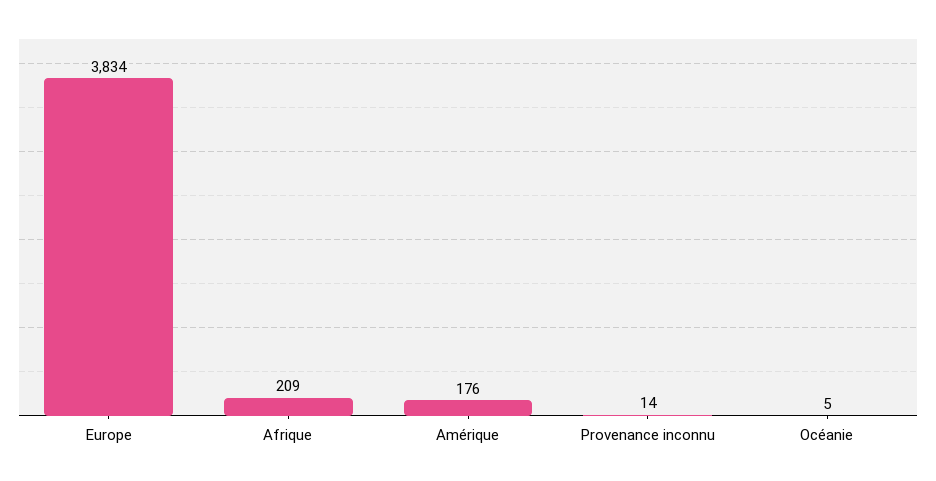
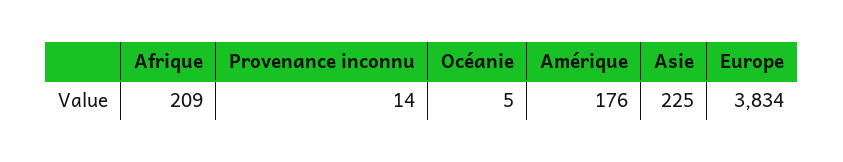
  {
    "Europe": 3834,
    "Afrique": 209,
    "Amérique": 176,
    "Provenance inconnu": 14,
-   "Océanie": 5
+   "Océanie": 5,
+   "Asie": 225
  }

